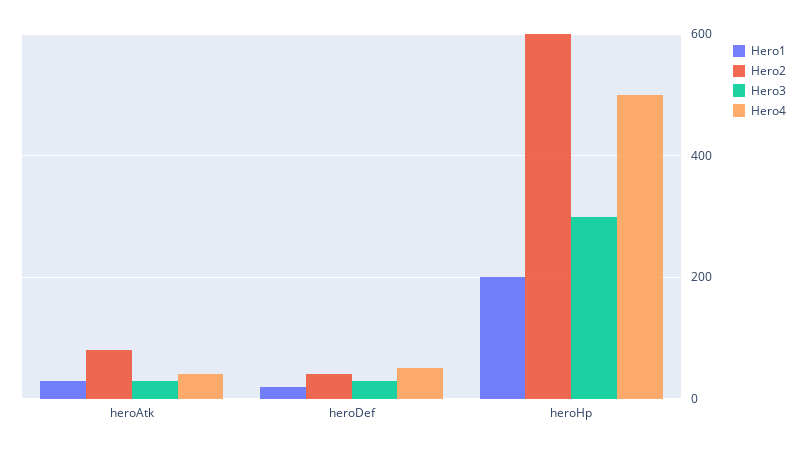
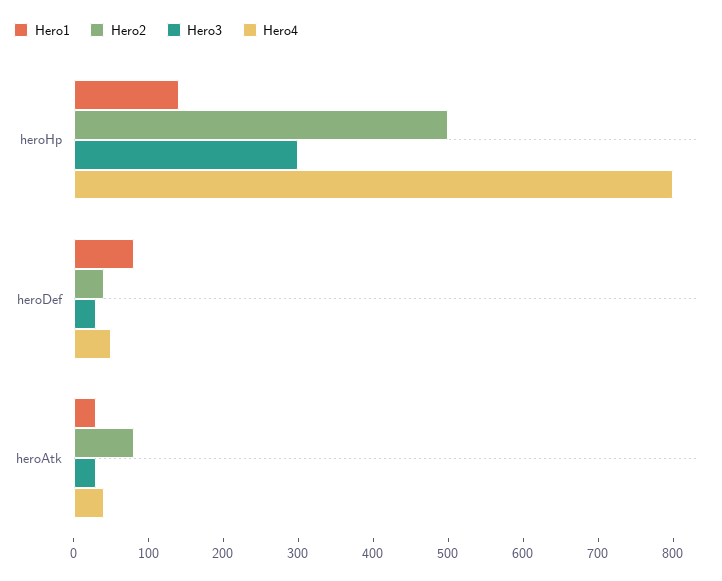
  {
    "Hero1": {
      "heroAtk": 40,
-     "heroDef": 20,
+     "heroDef": 80,
-     "heroHp": 200
+     "heroHp": 140
    },
    "Hero2": {
      "heroAtk": 80,
      "heroDef": 40,
-     "heroHp": 600
+     "heroHp": 500
    },
    "Hero3": {
      "heroAtk": 40,
      "heroDef": 40,
      "heroHp": 300
    },
    "Hero4": {
      "heroAtk": 40,
      "heroDef": 60,
-     "heroHp": 500
+     "heroHp": 800
    }
  }

